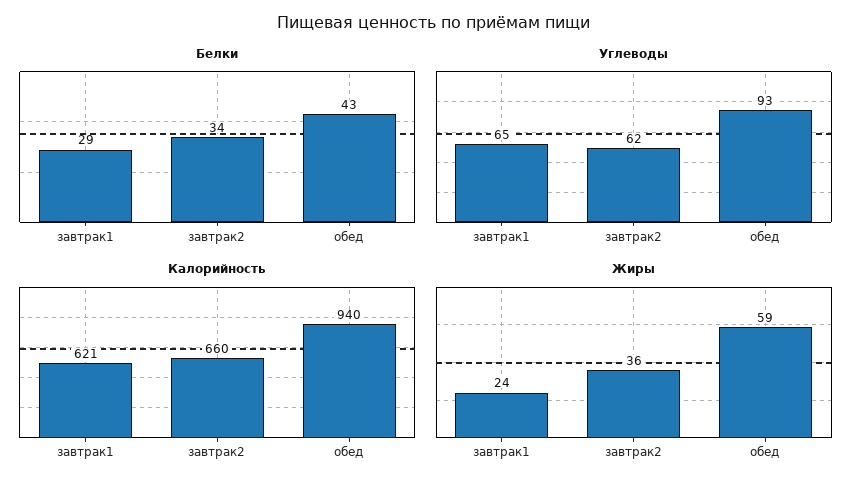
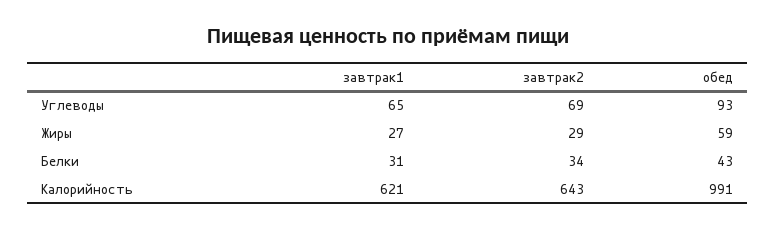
  {
    "Белки": {
-     "завтрак1": 29,
+     "завтрак1": 31,
      "завтрак2": 34,
      "обед": 43
    },
    "Углеводы": {
      "завтрак1": 65,
-     "завтрак2": 62,
+     "завтрак2": 69,
      "обед": 93
    },
    "Калорийность": {
      "завтрак1": 621,
-     "завтрак2": 660,
+     "завтрак2": 643,
-     "обед": 940
+     "обед": 991
    },
    "Жиры": {
-     "завтрак1": 24,
+     "завтрак1": 27,
-     "завтрак2": 36,
+     "завтрак2": 29,
      "обед": 59
    }
  }

